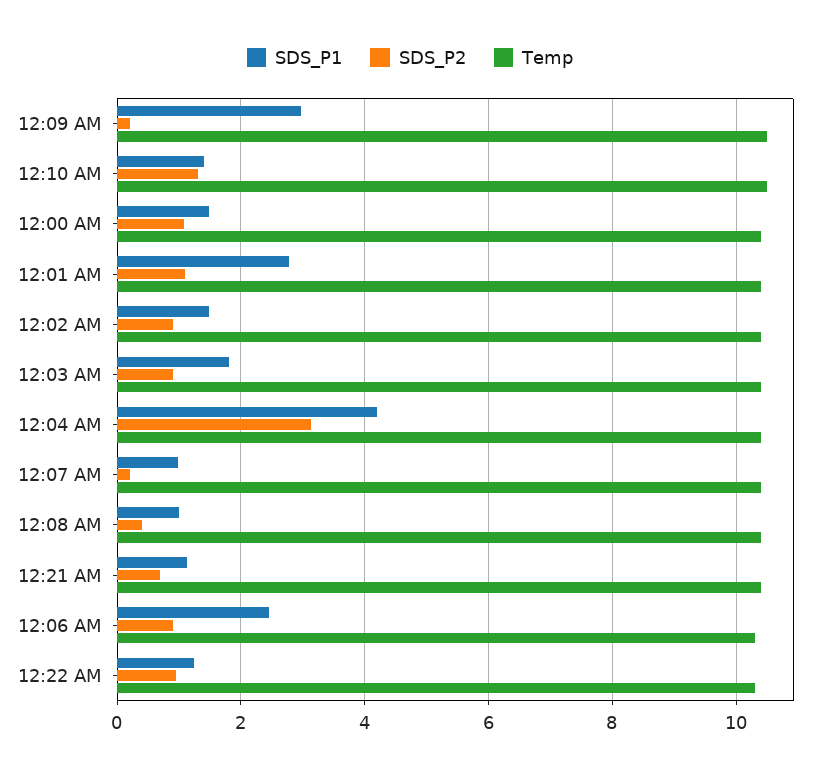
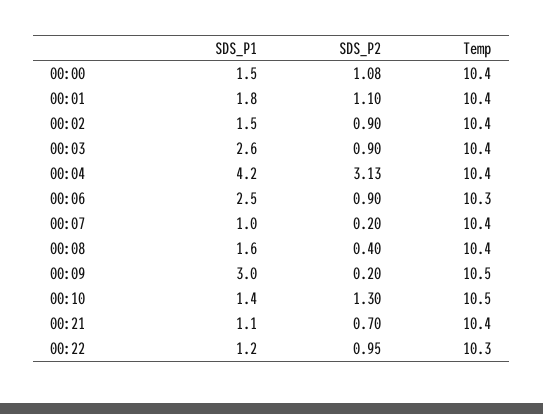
  {
    "SDS_P1": {
      "12:09 AM": 3,
      "12:10 AM": 1.4,
      "12:00 AM": 1.5,
-     "12:01 AM": 2.8,
+     "12:01 AM": 1.8,
      "12:02 AM": 1.5,
-     "12:03 AM": 1.8,
+     "12:03 AM": 2.6,
      "12:04 AM": 4.2,
      "12:07 AM": 1,
-     "12:08 AM": 1,
+     "12:08 AM": 1.6,
      "12:21 AM": 1.1,
      "12:06 AM": 2.5,
      "12:22 AM": 1.2
    },
    "SDS_P2": {
      "12:09 AM": 0.2,
      "12:10 AM": 1.3,
      "12:00 AM": 1.08,
      "12:01 AM": 1.1,
      "12:02 AM": 0.9,
      "12:03 AM": 0.9,
      "12:04 AM": 3.13,
      "12:07 AM": 0.2,
      "12:08 AM": 0.4,
      "12:21 AM": 0.7,
      "12:06 AM": 0.9,
      "12:22 AM": 0.95
    },
    "Temp": {
      "12:09 AM": 10.5,
      "12:10 AM": 10.5,
      "12:00 AM": 10.4,
      "12:01 AM": 10.4,
      "12:02 AM": 10.4,
      "12:03 AM": 10.4,
      "12:04 AM": 10.4,
      "12:07 AM": 10.4,
      "12:08 AM": 10.4,
      "12:21 AM": 10.4,
      "12:06 AM": 10.3,
      "12:22 AM": 10.3
    }
  }

